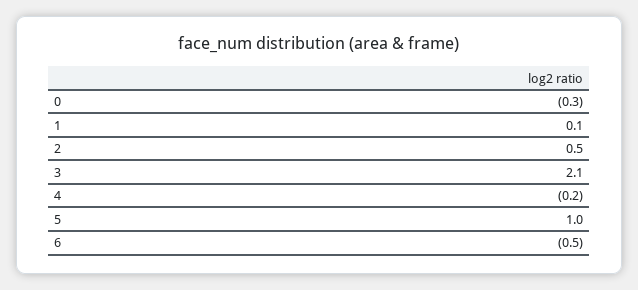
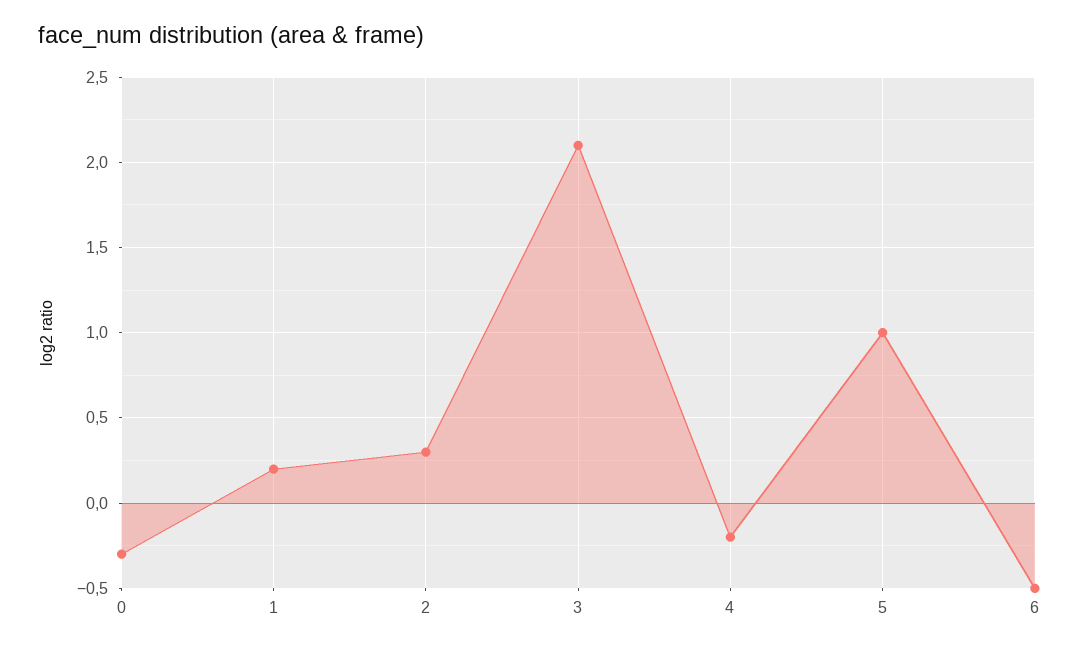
  {
    "0": -0.3,
-   "1": 0.1,
+   "1": 0.2,
-   "2": 0.5,
+   "2": 0.3,
    "3": 2.1,
    "4": -0.2,
    "5": 1,
    "6": -0.5
  }

